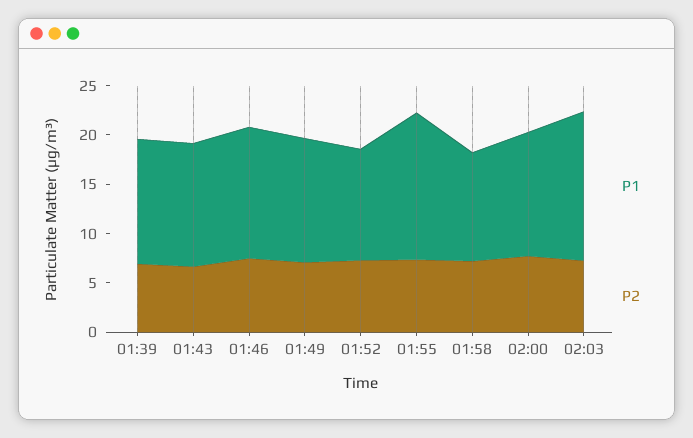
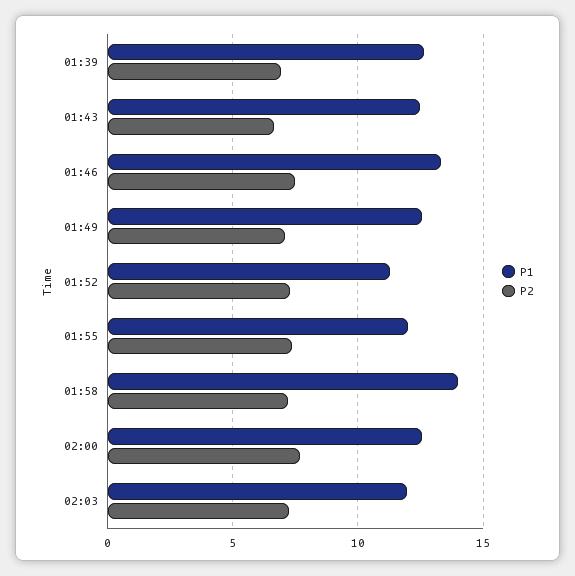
  {
    "P1": {
      "01:39": 12.5,
      "01:43": 12.5,
      "01:46": 13.5,
      "01:49": 12.5,
      "01:52": 11.5,
-     "01:55": 15,
+     "01:55": 12,
-     "01:58": 11,
+     "01:58": 14,
      "02:00": 12.5,
-     "02:03": 15
+     "02:03": 12
    },
    "P2": {
      "01:39": 7,
      "01:43": 6.5,
      "01:46": 7.5,
      "01:49": 7,
      "01:52": 7.5,
      "01:55": 7.5,
      "01:58": 7,
      "02:00": 7.5,
      "02:03": 7.5
    }
  }

